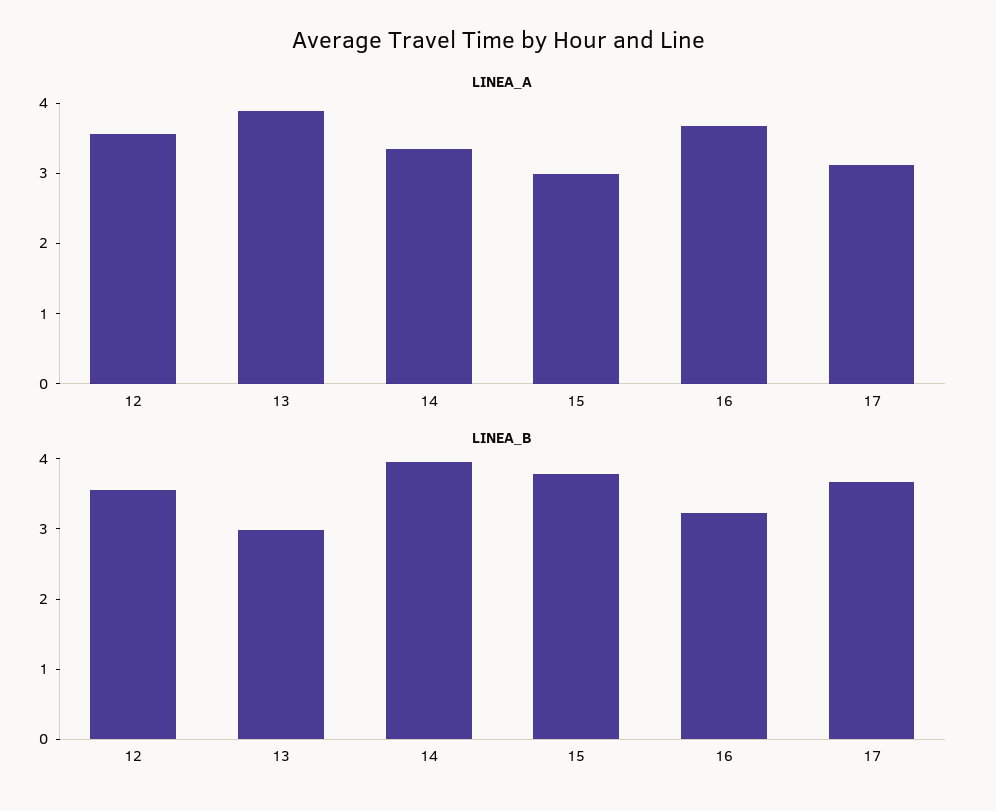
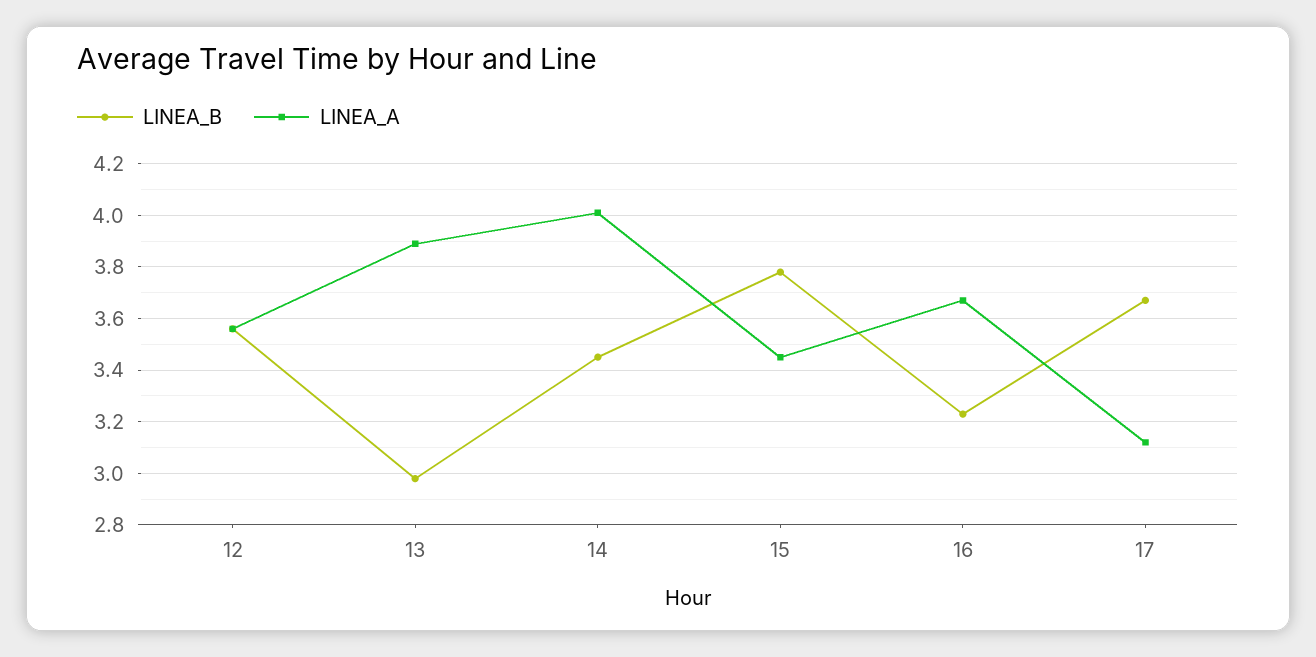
  {
    "LINEA_A": {
      "12": 3.55,
      "13": 3.9,
-     "14": 3.4,
+     "14": 4,
-     "15": 3,
+     "15": 3.45,
      "16": 3.65,
      "17": 3.1
    },
    "LINEA_B": {
      "12": 3.55,
      "13": 3,
-     "14": 4,
+     "14": 3.45,
      "15": 3.8,
      "16": 3.25,
      "17": 3.65
    }
  }

